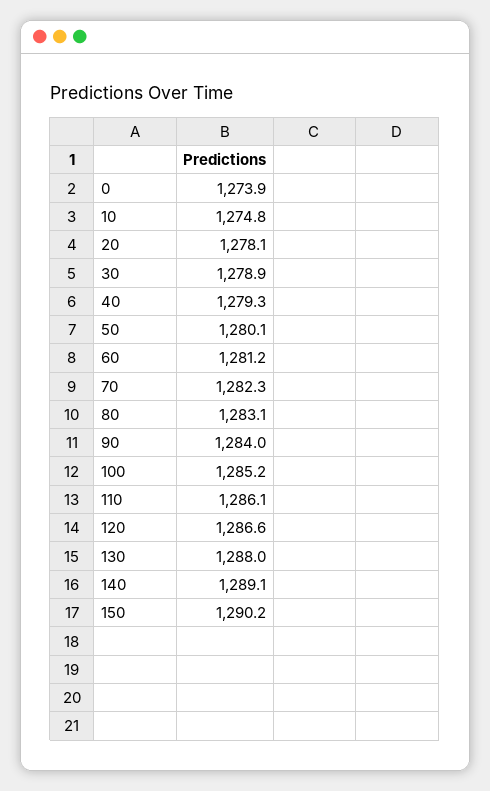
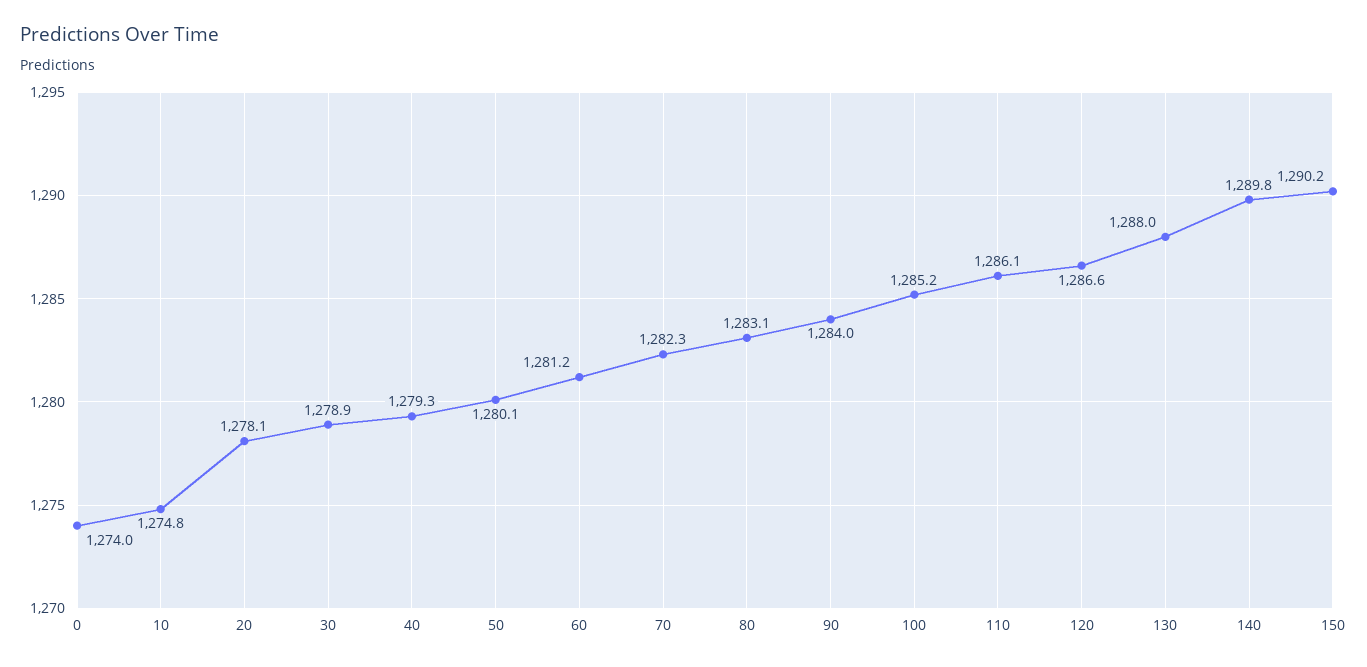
  {
-   "0": 1273.9,
+   "0": 1274,
    "10": 1274.8,
    "20": 1278.1,
    "30": 1278.9,
    "40": 1279.3,
    "50": 1280.1,
    "60": 1281.2,
    "70": 1282.3,
    "80": 1283.1,
    "90": 1284,
    "100": 1285.2,
    "110": 1286.1,
    "120": 1286.6,
    "130": 1288,
-   "140": 1289.1,
+   "140": 1289.8,
    "150": 1290.2
  }

